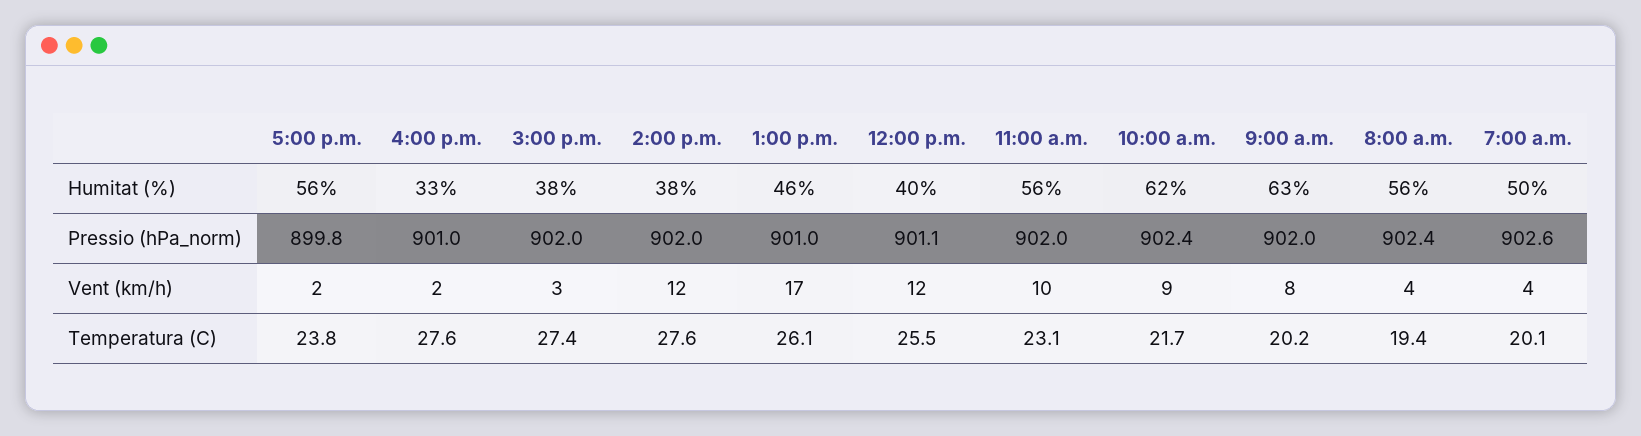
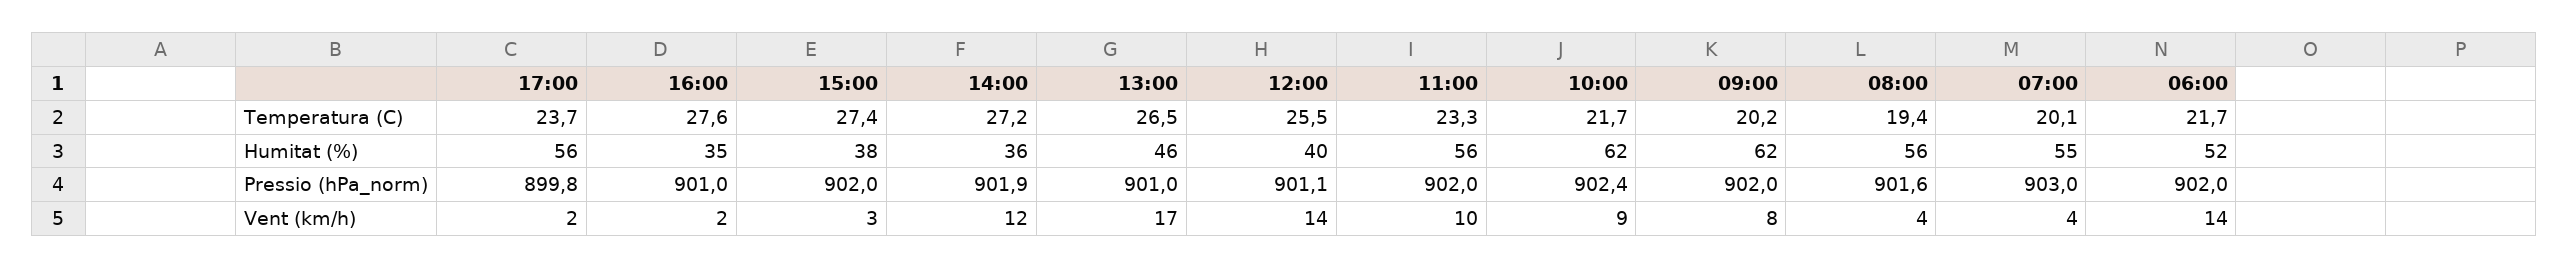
  {
    "5:00 p.m.": {
      "Humitat (%)": 56,
      "Pressio (hPa_norm)": 899.8,
      "Vent (km/h)": 2,
-     "Temperatura (C)": 23.8
+     "Temperatura (C)": 23.7
    },
    "4:00 p.m.": {
-     "Humitat (%)": 33,
+     "Humitat (%)": 35,
      "Pressio (hPa_norm)": 901,
      "Vent (km/h)": 2,
      "Temperatura (C)": 27.6
    },
    "3:00 p.m.": {
      "Humitat (%)": 38,
      "Pressio (hPa_norm)": 902,
      "Vent (km/h)": 3,
      "Temperatura (C)": 27.4
    },
    "2:00 p.m.": {
-     "Humitat (%)": 38,
+     "Humitat (%)": 36,
-     "Pressio (hPa_norm)": 902,
+     "Pressio (hPa_norm)": 901.9,
      "Vent (km/h)": 12,
-     "Temperatura (C)": 27.6
+     "Temperatura (C)": 27.2
    },
    "1:00 p.m.": {
      "Humitat (%)": 46,
      "Pressio (hPa_norm)": 901,
      "Vent (km/h)": 17,
-     "Temperatura (C)": 26.1
+     "Temperatura (C)": 26.5
    },
    "12:00 p.m.": {
      "Humitat (%)": 40,
      "Pressio (hPa_norm)": 901.1,
-     "Vent (km/h)": 12,
+     "Vent (km/h)": 14,
      "Temperatura (C)": 25.5
    },
    "11:00 a.m.": {
      "Humitat (%)": 56,
      "Pressio (hPa_norm)": 902,
      "Vent (km/h)": 10,
-     "Temperatura (C)": 23.1
+     "Temperatura (C)": 23.3
    },
    "10:00 a.m.": {
      "Humitat (%)": 62,
      "Pressio (hPa_norm)": 902.4,
      "Vent (km/h)": 9,
      "Temperatura (C)": 21.7
    },
    "9:00 a.m.": {
-     "Humitat (%)": 63,
+     "Humitat (%)": 62,
      "Pressio (hPa_norm)": 902,
      "Vent (km/h)": 8,
      "Temperatura (C)": 20.2
    },
    "8:00 a.m.": {
      "Humitat (%)": 56,
-     "Pressio (hPa_norm)": 902.4,
+     "Pressio (hPa_norm)": 901.6,
      "Vent (km/h)": 4,
      "Temperatura (C)": 19.4
    },
    "7:00 a.m.": {
-     "Humitat (%)": 50,
+     "Humitat (%)": 55,
-     "Pressio (hPa_norm)": 902.6,
+     "Pressio (hPa_norm)": 903,
      "Vent (km/h)": 4,
      "Temperatura (C)": 20.1
-   }
+   },
+   "06:00": {
+     "Temperatura (C)": 21.7,
+     "Humitat (%)": 52,
+     "Pressio (hPa_norm)": 902,
+     "Vent (km/h)": 14
+   }
  }

